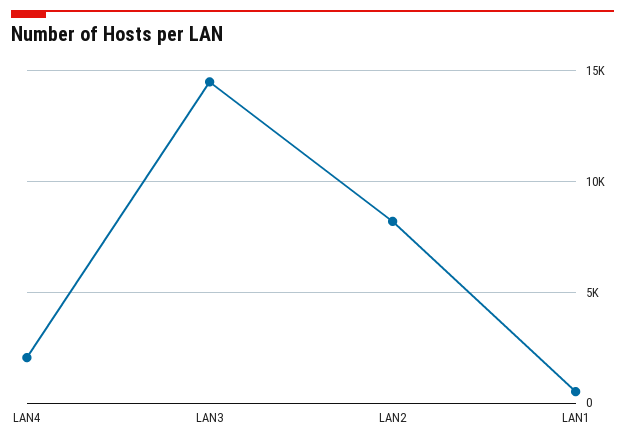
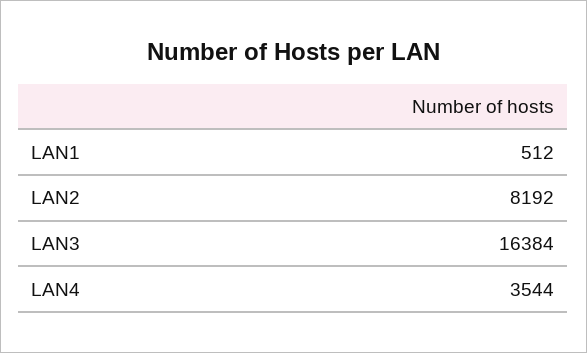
  {
-   "LAN4": 2000,
+   "LAN4": 3544,
-   "LAN3": 14500,
+   "LAN3": 16384,
    "LAN2": 8192,
    "LAN1": 512
  }

